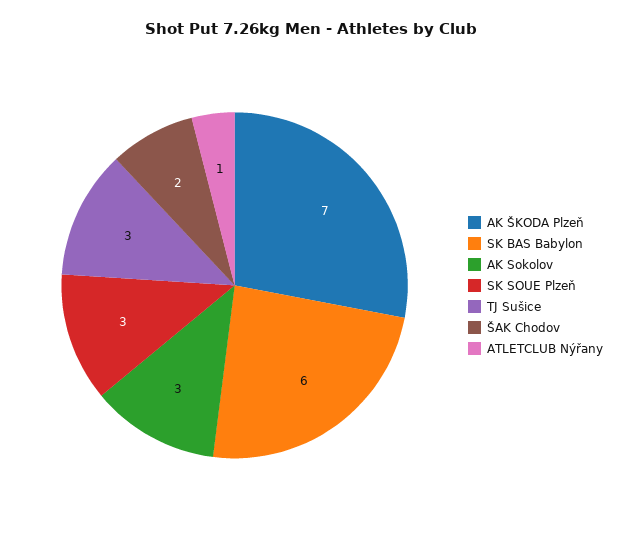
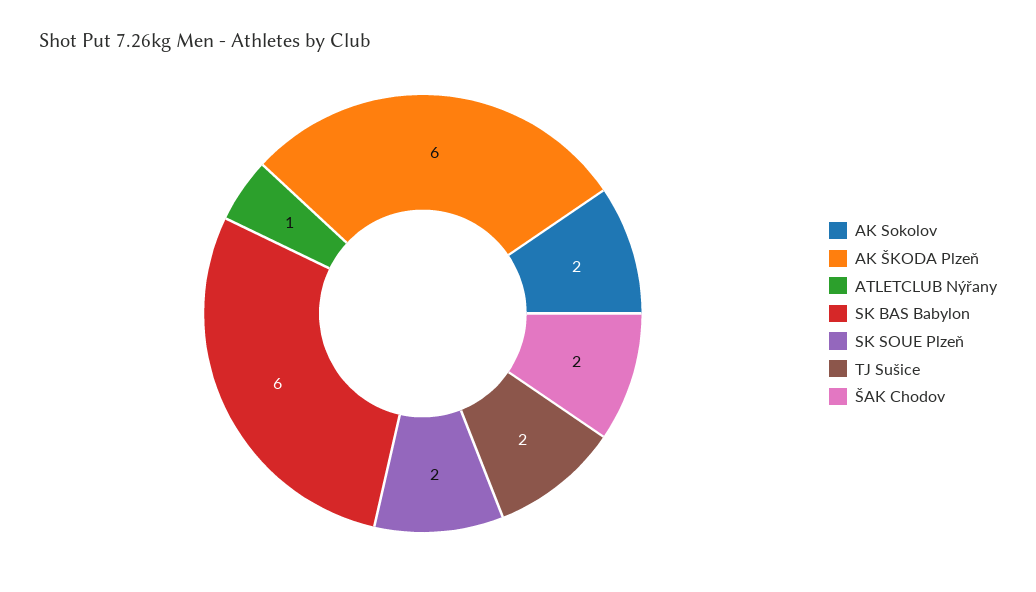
  {
-   "AK ŠKODA Plzeň": 7,
+   "AK ŠKODA Plzeň": 6,
    "SK BAS Babylon": 6,
-   "AK Sokolov": 3,
+   "AK Sokolov": 2,
-   "SK SOUE Plzeň": 3,
+   "SK SOUE Plzeň": 2,
-   "TJ Sušice": 3,
+   "TJ Sušice": 2,
    "ŠAK Chodov": 2,
    "ATLETCLUB Nýřany": 1
  }

